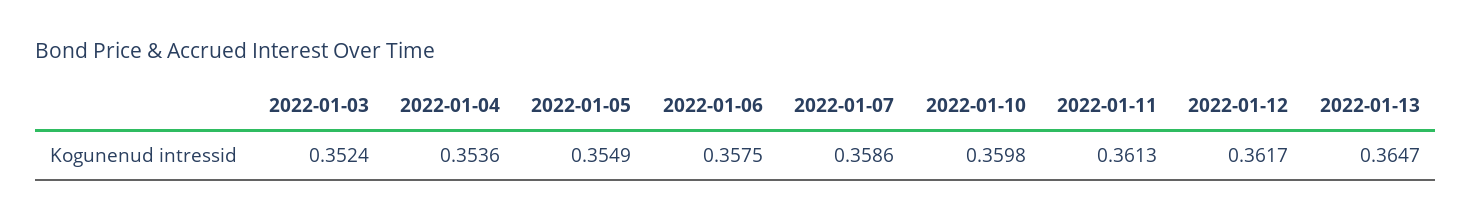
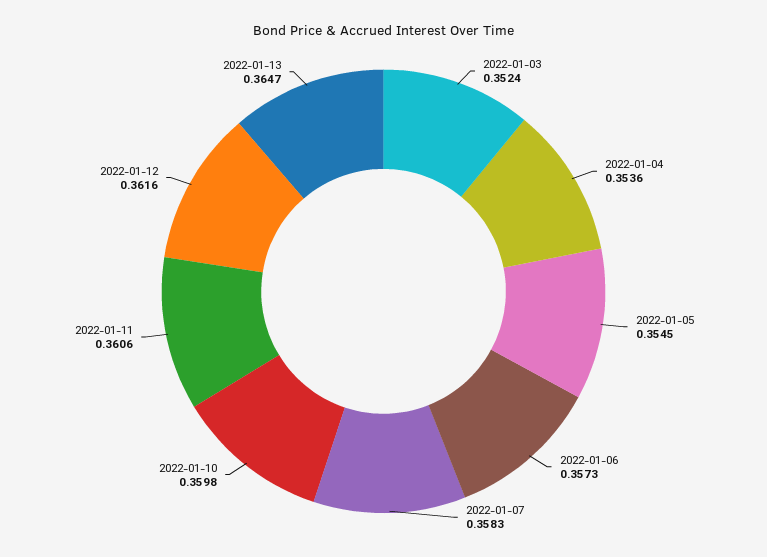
  {
    "2022-01-03": 0.3524,
    "2022-01-04": 0.3536,
-   "2022-01-05": 0.3549,
+   "2022-01-05": 0.3545,
-   "2022-01-06": 0.3575,
+   "2022-01-06": 0.3573,
-   "2022-01-07": 0.3586,
+   "2022-01-07": 0.3583,
    "2022-01-10": 0.3598,
-   "2022-01-11": 0.3613,
+   "2022-01-11": 0.3606,
-   "2022-01-12": 0.3617,
+   "2022-01-12": 0.3616,
    "2022-01-13": 0.3647
  }

